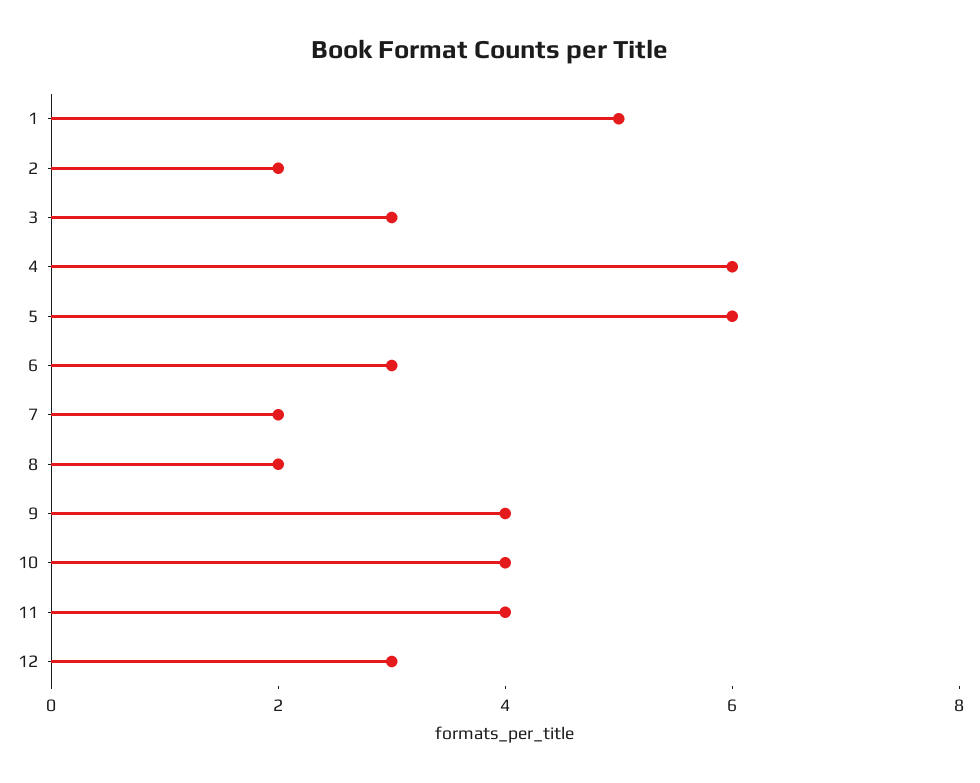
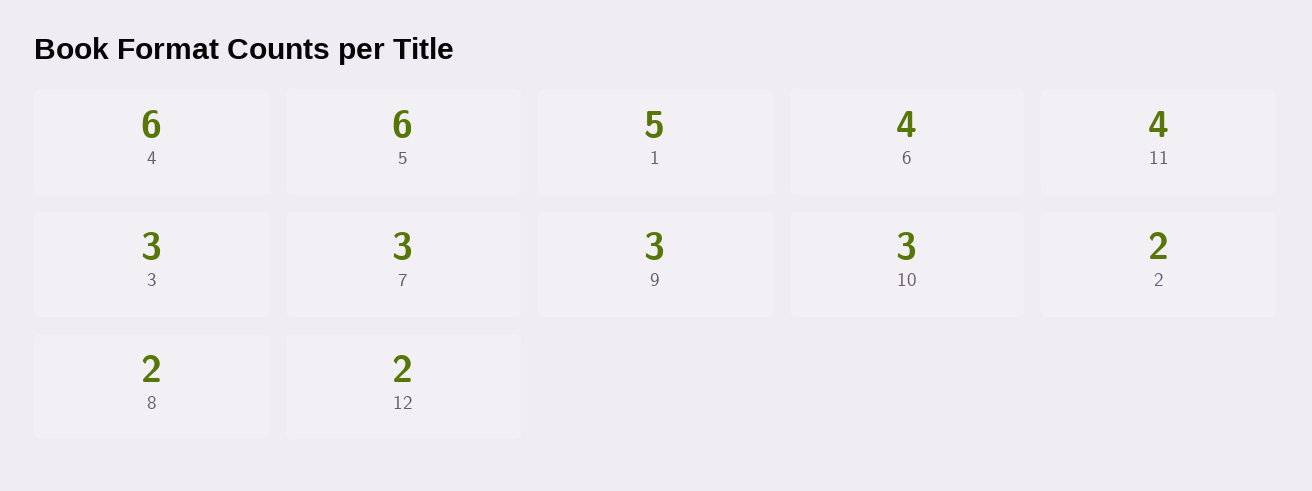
  {
    "1": 5,
    "2": 2,
    "3": 3,
    "4": 6,
    "5": 6,
-   "6": 3,
+   "6": 4,
-   "7": 2,
+   "7": 3,
    "8": 2,
-   "9": 4,
+   "9": 3,
-   "10": 4,
+   "10": 3,
    "11": 4,
-   "12": 3
+   "12": 2
  }

